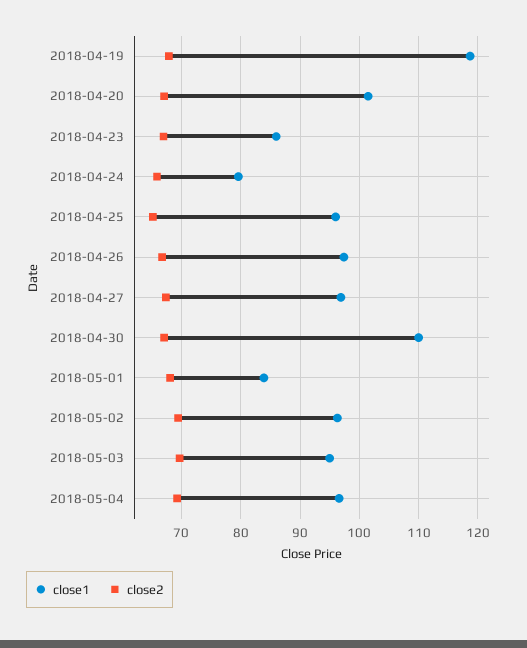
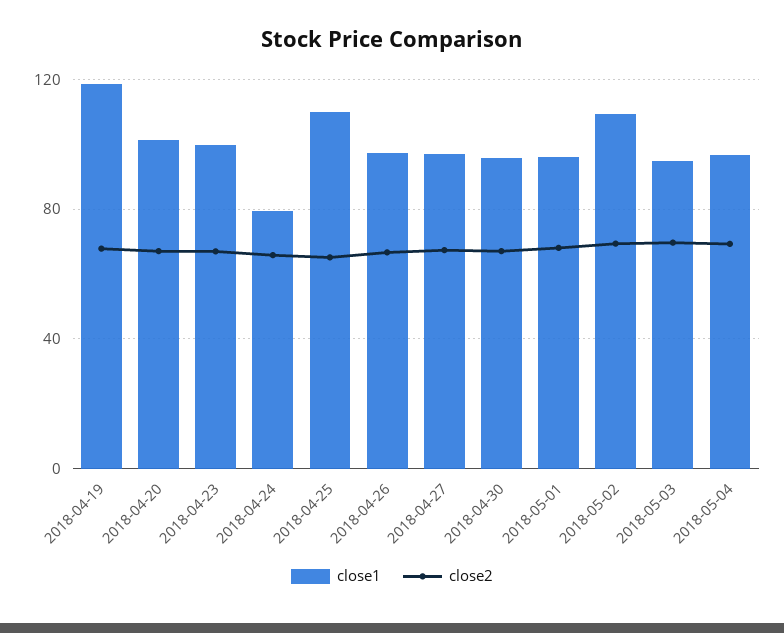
  {
    "close1": {
      "2018-04-19": 118,
      "2018-04-20": 102,
-     "2018-04-23": 86,
+     "2018-04-23": 100,
      "2018-04-24": 80,
-     "2018-04-25": 96,
+     "2018-04-25": 110,
      "2018-04-26": 98,
      "2018-04-27": 96,
-     "2018-04-30": 110,
+     "2018-04-30": 95,
-     "2018-05-01": 84,
+     "2018-05-01": 95,
-     "2018-05-02": 96,
+     "2018-05-02": 110,
      "2018-05-03": 96,
      "2018-05-04": 96
    },
    "close2": {
      "2018-04-19": 68,
      "2018-04-20": 68,
      "2018-04-23": 66,
      "2018-04-24": 66,
      "2018-04-25": 66,
      "2018-04-26": 66,
      "2018-04-27": 68,
      "2018-04-30": 68,
      "2018-05-01": 68,
      "2018-05-02": 70,
      "2018-05-03": 70,
      "2018-05-04": 70
    }
  }

